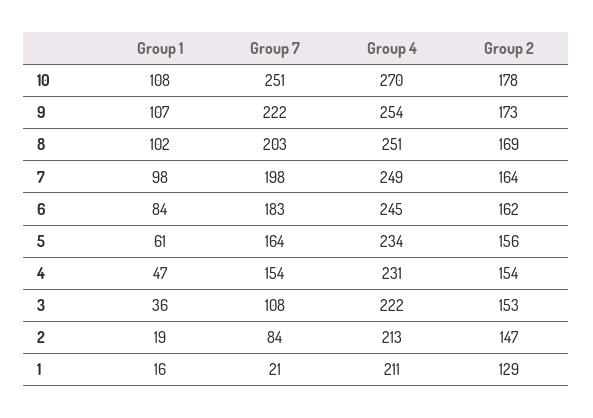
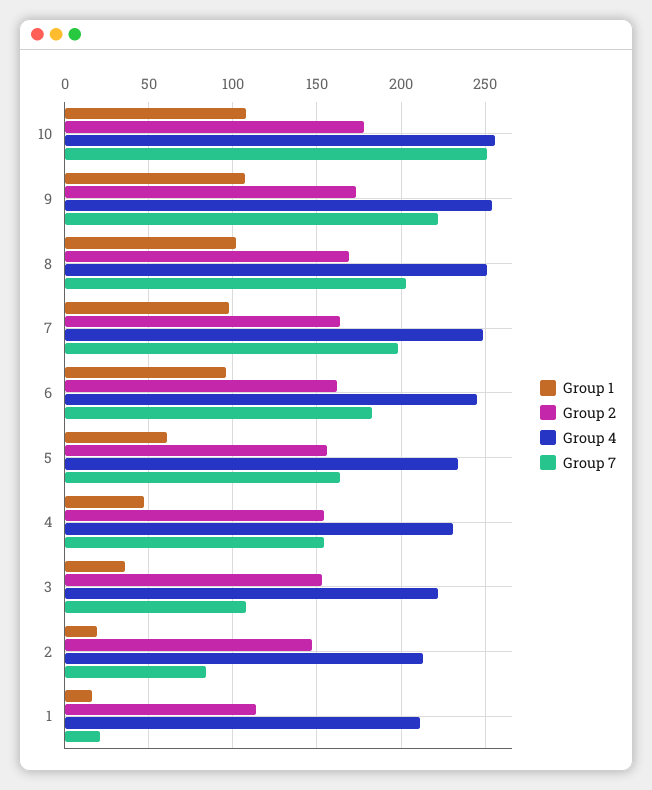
  {
    "Group 1": {
      "10": 108,
      "9": 107,
      "8": 102,
      "7": 98,
-     "6": 84,
+     "6": 95,
      "5": 61,
      "4": 47,
      "3": 36,
      "2": 19,
      "1": 16
    },
    "Group 7": {
      "10": 251,
      "9": 222,
      "8": 203,
      "7": 198,
      "6": 183,
      "5": 164,
      "4": 154,
      "3": 108,
      "2": 84,
      "1": 21
    },
    "Group 4": {
-     "10": 270,
+     "10": 255,
      "9": 254,
      "8": 251,
      "7": 249,
      "6": 245,
      "5": 234,
      "4": 231,
      "3": 222,
      "2": 213,
      "1": 211
    },
    "Group 2": {
      "10": 178,
      "9": 173,
      "8": 169,
      "7": 164,
      "6": 162,
      "5": 156,
      "4": 154,
      "3": 153,
      "2": 147,
-     "1": 129
+     "1": 115
    }
  }

